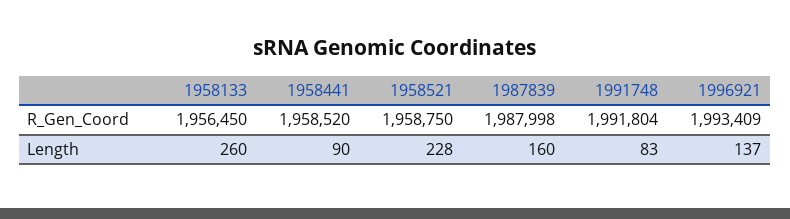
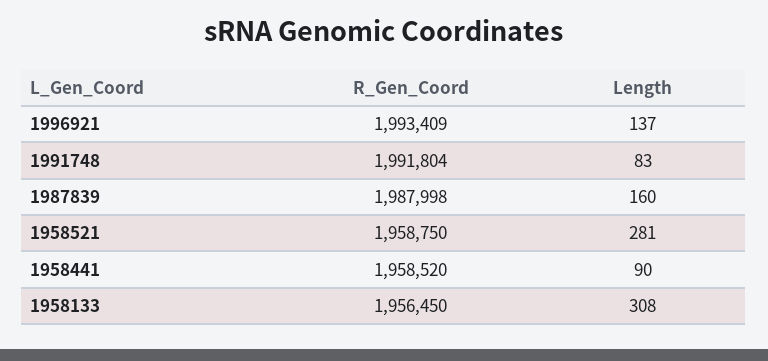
  {
    "1958133": {
      "R_Gen_Coord": 1956450,
-     "Length": 260
+     "Length": 308
    },
    "1958441": {
      "R_Gen_Coord": 1958520,
      "Length": 90
    },
    "1958521": {
      "R_Gen_Coord": 1958750,
-     "Length": 228
+     "Length": 281
    },
    "1987839": {
      "R_Gen_Coord": 1987998,
      "Length": 160
    },
    "1991748": {
      "R_Gen_Coord": 1991804,
      "Length": 83
    },
    "1996921": {
      "R_Gen_Coord": 1993409,
      "Length": 137
    }
  }

